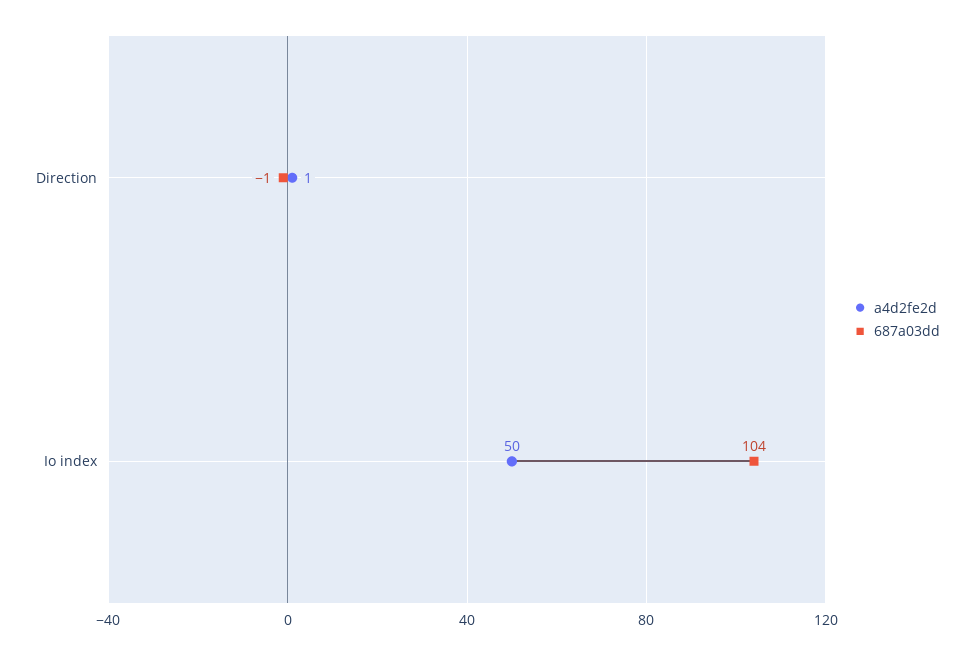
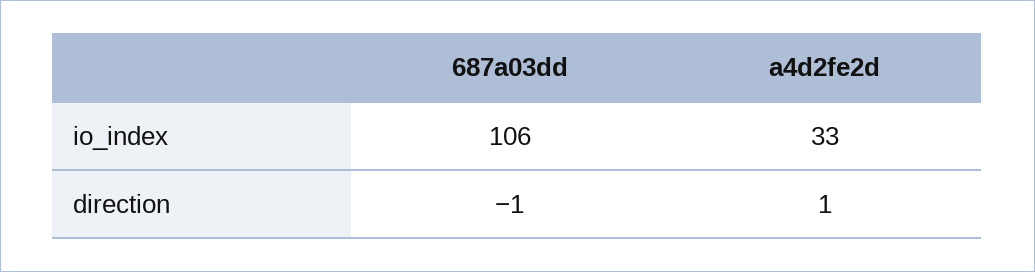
  {
    "a4d2fe2d": {
      "Direction": 1,
-     "Io index": 50
+     "Io index": 33
    },
    "687a03dd": {
      "Direction": -1,
-     "Io index": 104
+     "Io index": 106
    }
  }

